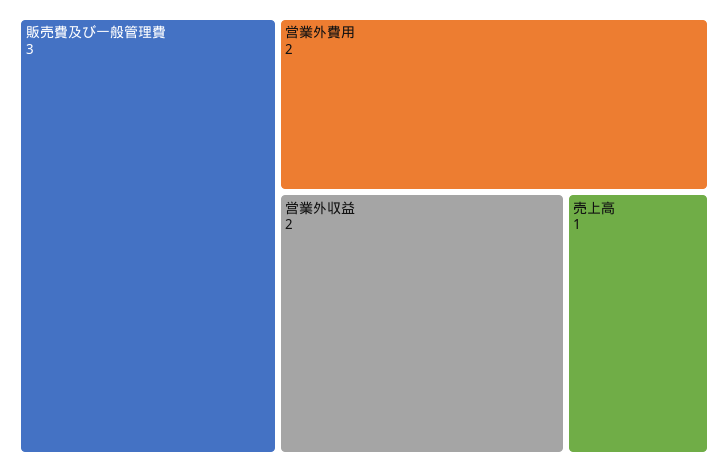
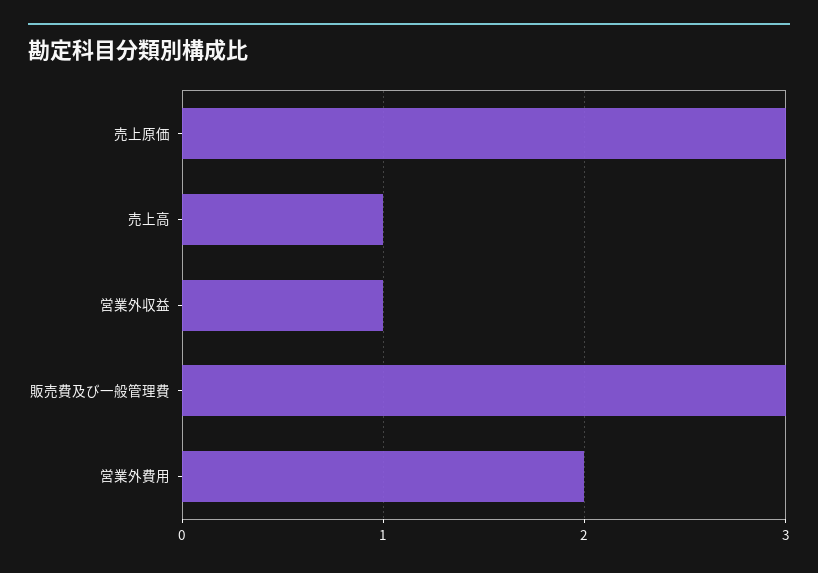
  {
    "販売費及び一般管理費": 3,
    "営業外費用": 2,
-   "営業外収益": 2,
+   "営業外収益": 1,
-   "売上高": 1
+   "売上高": 1,
+   "売上原価": 3
  }

